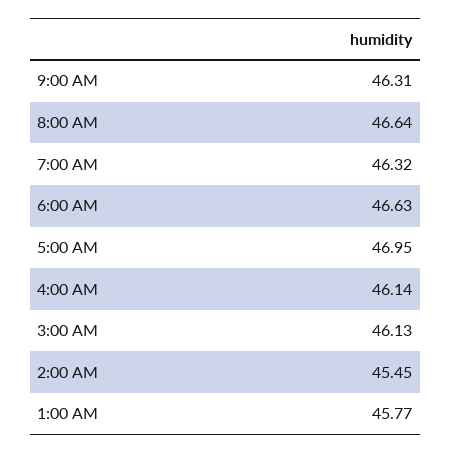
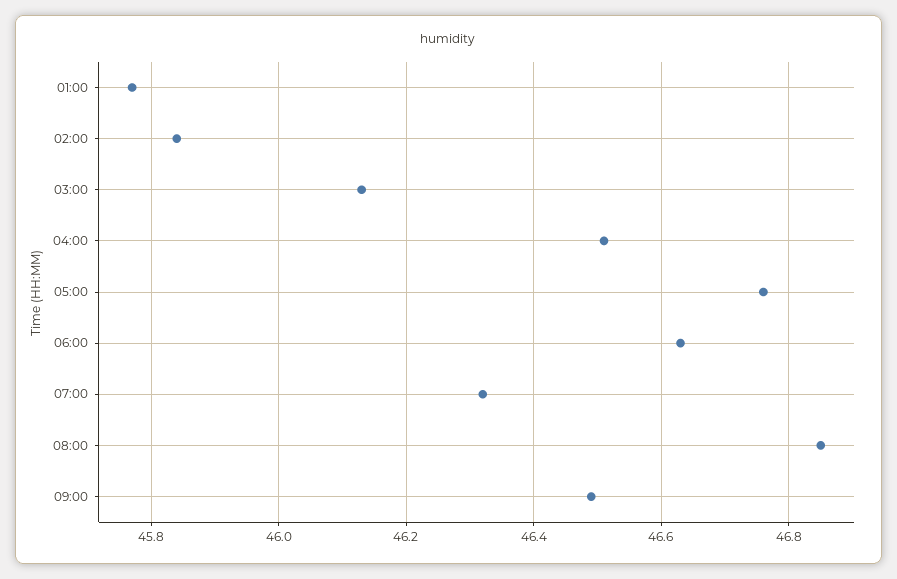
  {
-   "9:00 AM": 46.31,
+   "9:00 AM": 46.5,
-   "8:00 AM": 46.64,
+   "8:00 AM": 46.85,
    "7:00 AM": 46.32,
    "6:00 AM": 46.63,
-   "5:00 AM": 46.95,
+   "5:00 AM": 46.75,
-   "4:00 AM": 46.14,
+   "4:00 AM": 46.5,
    "3:00 AM": 46.13,
-   "2:00 AM": 45.45,
+   "2:00 AM": 45.85,
    "1:00 AM": 45.77
  }

